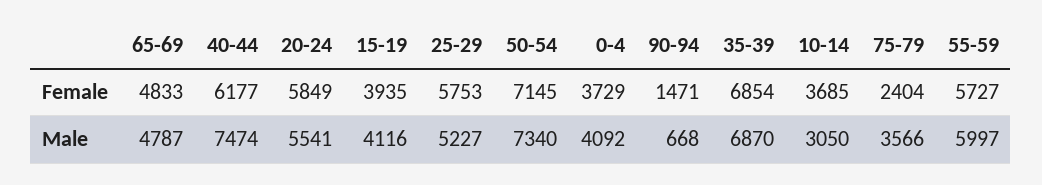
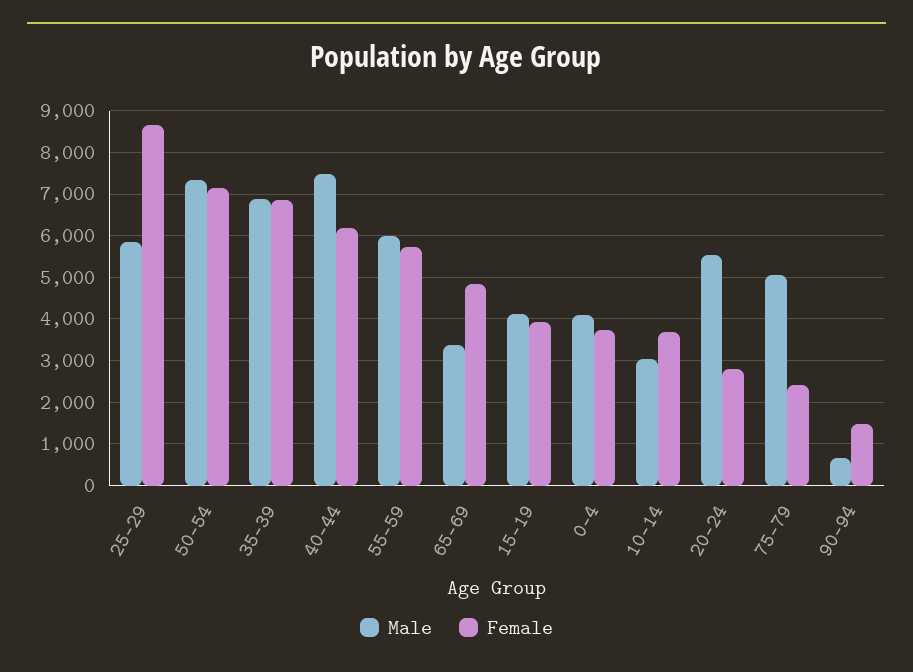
  {
    "Female": {
      "65-69": 4833,
      "40-44": 6177,
-     "20-24": 5849,
+     "20-24": 2800,
      "15-19": 3935,
-     "25-29": 5753,
+     "25-29": 8600,
      "50-54": 7145,
      "0-4": 3729,
      "90-94": 1471,
      "35-39": 6854,
      "10-14": 3685,
      "75-79": 2404,
      "55-59": 5727
    },
    "Male": {
-     "65-69": 4787,
+     "65-69": 3400,
      "40-44": 7474,
      "20-24": 5541,
      "15-19": 4116,
-     "25-29": 5227,
+     "25-29": 5800,
      "50-54": 7340,
      "0-4": 4092,
      "90-94": 668,
      "35-39": 6870,
      "10-14": 3050,
-     "75-79": 3566,
+     "75-79": 5000,
      "55-59": 5997
    }
  }

